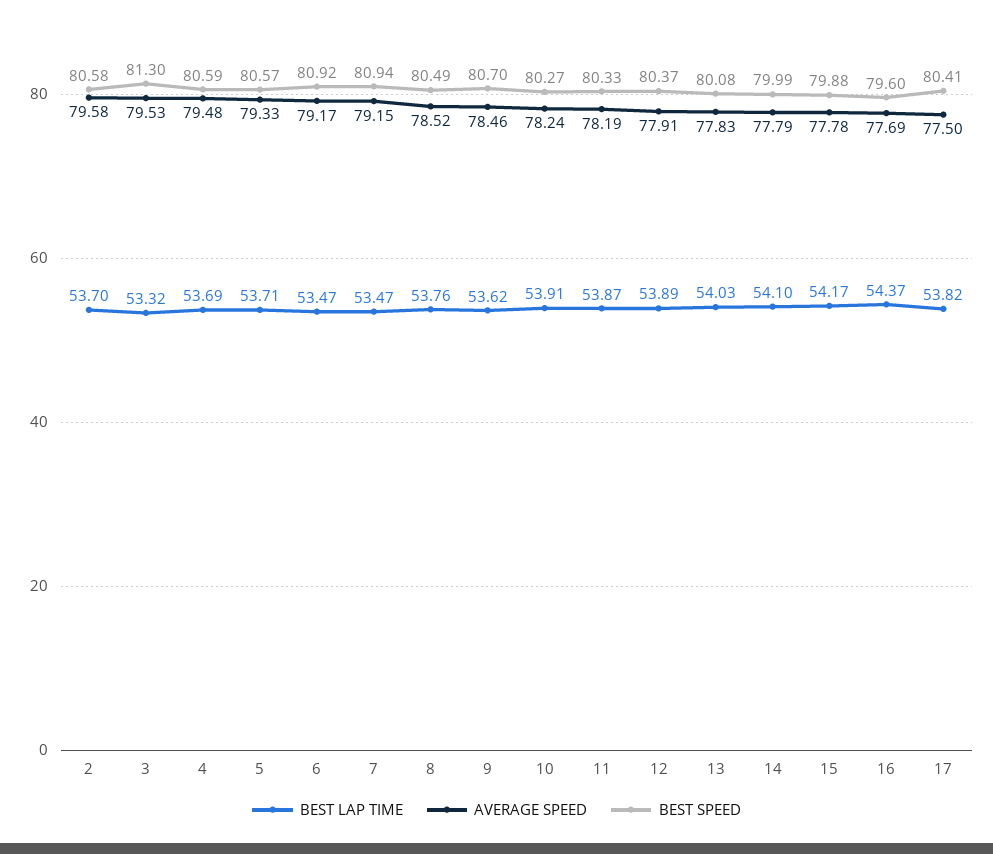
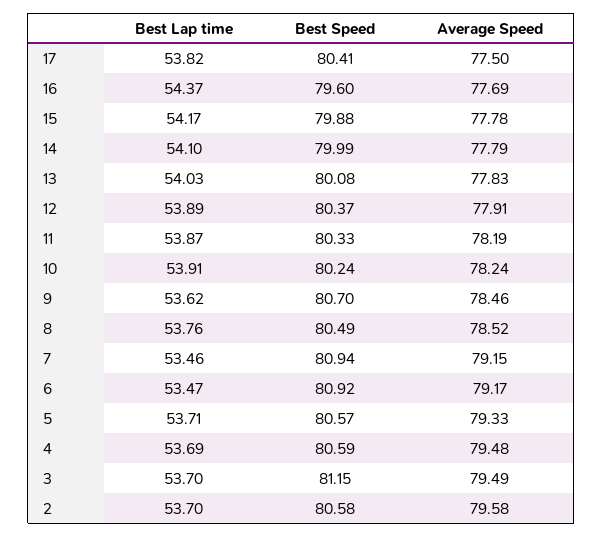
  {
    "BEST LAP TIME": {
      "2": 53.7,
-     "3": 53.32,
+     "3": 53.7,
      "4": 53.69,
      "5": 53.71,
      "6": 53.47,
-     "7": 53.47,
+     "7": 53.46,
      "8": 53.76,
      "9": 53.62,
      "10": 53.91,
      "11": 53.87,
      "12": 53.89,
      "13": 54.03,
      "14": 54.1,
      "15": 54.17,
      "16": 54.37,
      "17": 53.82
    },
    "AVERAGE SPEED": {
      "2": 79.58,
-     "3": 79.53,
+     "3": 79.49,
      "4": 79.48,
      "5": 79.33,
      "6": 79.17,
      "7": 79.15,
      "8": 78.52,
      "9": 78.46,
      "10": 78.24,
      "11": 78.19,
      "12": 77.91,
      "13": 77.83,
      "14": 77.79,
      "15": 77.78,
      "16": 77.69,
      "17": 77.5
    },
    "BEST SPEED": {
      "2": 80.58,
-     "3": 81.3,
+     "3": 81.15,
      "4": 80.59,
      "5": 80.57,
      "6": 80.92,
      "7": 80.94,
      "8": 80.49,
      "9": 80.7,
-     "10": 80.27,
+     "10": 80.24,
      "11": 80.33,
      "12": 80.37,
      "13": 80.08,
      "14": 79.99,
      "15": 79.88,
      "16": 79.6,
      "17": 80.41
    }
  }

